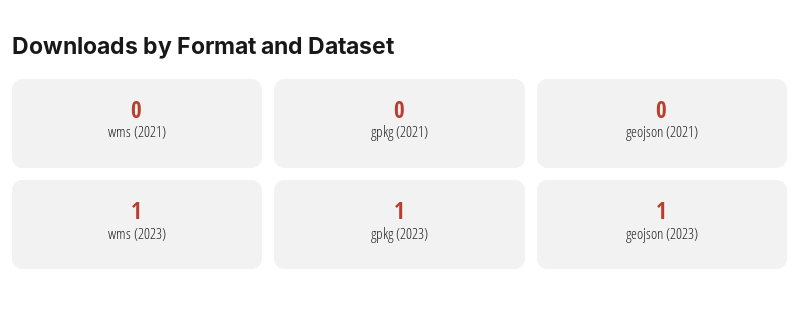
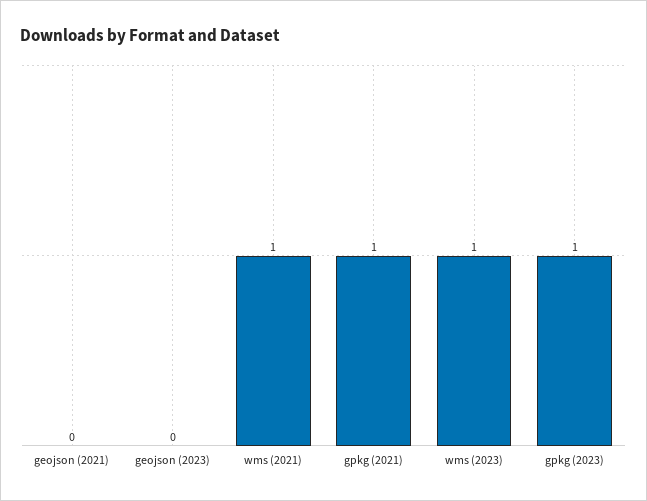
  {
-   "wms (2021)": 0,
+   "wms (2021)": 1,
-   "gpkg (2021)": 0,
+   "gpkg (2021)": 1,
    "geojson (2021)": 0,
    "wms (2023)": 1,
    "gpkg (2023)": 1,
-   "geojson (2023)": 1
+   "geojson (2023)": 0
  }

